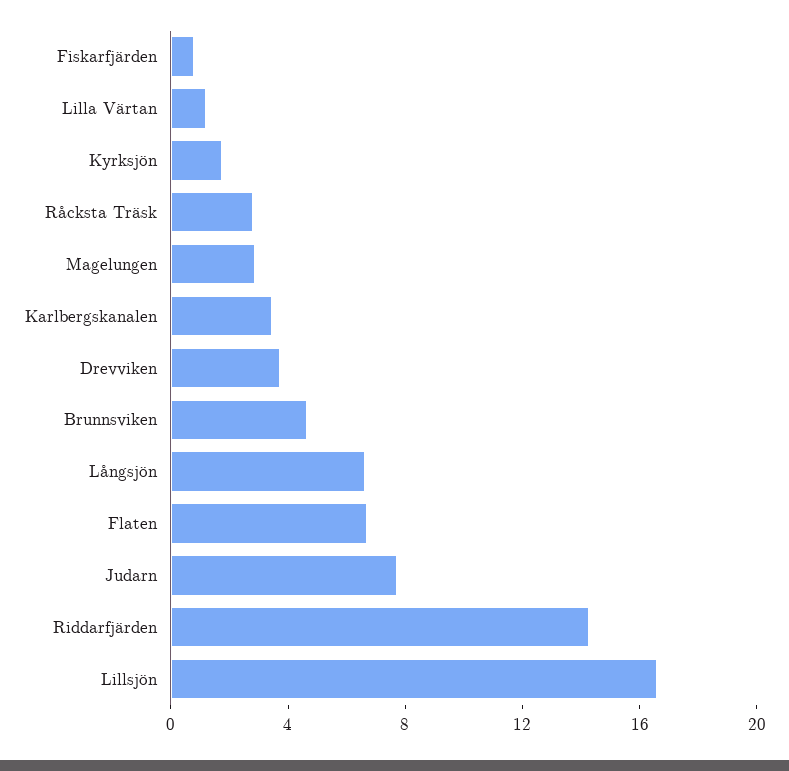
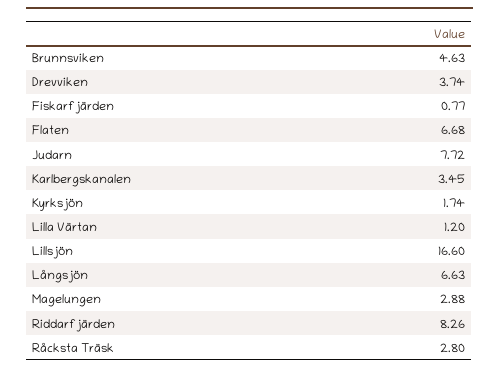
  {
    "Fiskarfjärden": 0.77,
    "Lilla Värtan": 1.2,
    "Kyrksjön": 1.74,
    "Råcksta Träsk": 2.8,
    "Magelungen": 2.88,
    "Karlbergskanalen": 3.45,
    "Drevviken": 3.74,
    "Brunnsviken": 4.63,
    "Långsjön": 6.63,
    "Flaten": 6.68,
    "Judarn": 7.72,
-   "Riddarfjärden": 14,
+   "Riddarfjärden": 8.26,
    "Lillsjön": 16.6
  }

